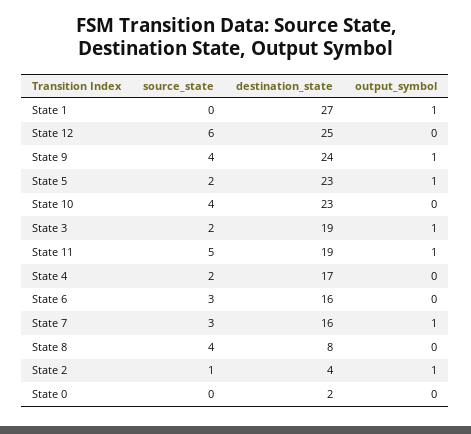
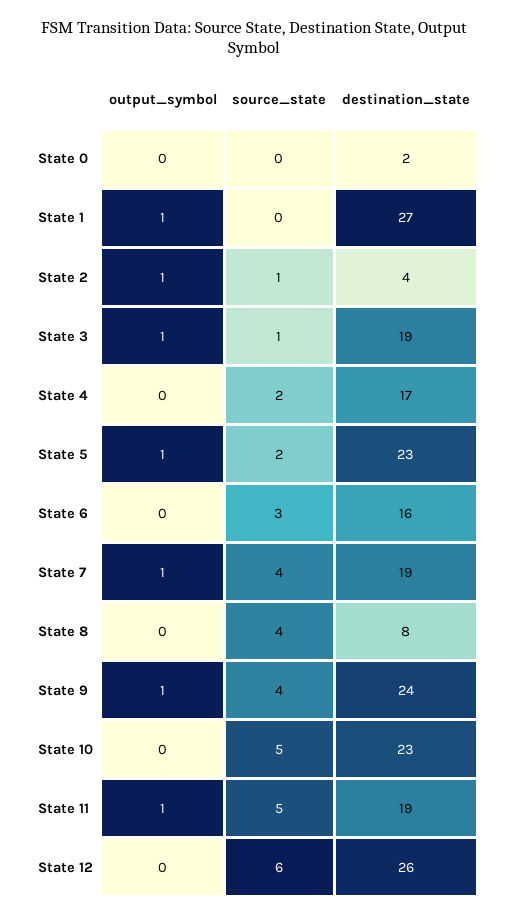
  {
    "source_state": {
      "State 1": 0,
      "State 12": 6,
      "State 9": 4,
      "State 5": 2,
-     "State 10": 4,
+     "State 10": 5,
-     "State 3": 2,
+     "State 3": 1,
      "State 11": 5,
      "State 4": 2,
      "State 6": 3,
-     "State 7": 3,
+     "State 7": 4,
      "State 8": 4,
      "State 2": 1,
      "State 0": 0
    },
    "destination_state": {
      "State 1": 27,
-     "State 12": 25,
+     "State 12": 26,
      "State 9": 24,
      "State 5": 23,
      "State 10": 23,
      "State 3": 19,
      "State 11": 19,
      "State 4": 17,
      "State 6": 16,
-     "State 7": 16,
+     "State 7": 19,
      "State 8": 8,
      "State 2": 4,
      "State 0": 2
    },
    "output_symbol": {
      "State 1": 1,
      "State 12": 0,
      "State 9": 1,
      "State 5": 1,
      "State 10": 0,
      "State 3": 1,
      "State 11": 1,
      "State 4": 0,
      "State 6": 0,
      "State 7": 1,
      "State 8": 0,
      "State 2": 1,
      "State 0": 0
    }
  }

